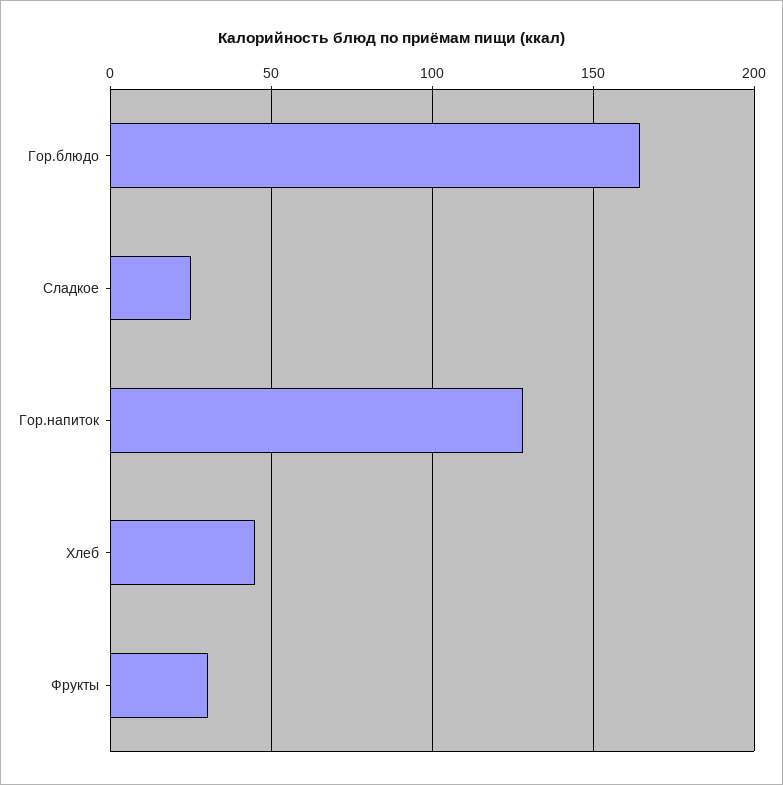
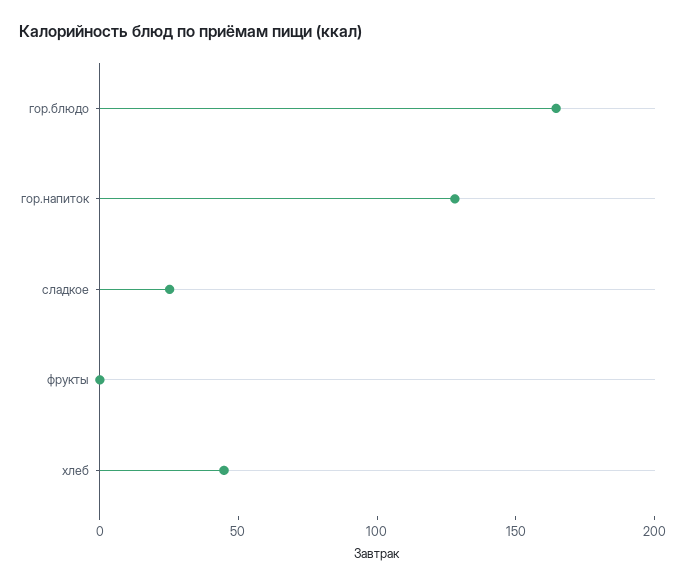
  {
    "Гор.блюдо": 165,
    "Сладкое": 25,
    "Гор.напиток": 130,
    "Хлеб": 45,
-   "Фрукты": 30
+   "Фрукты": 0
  }

